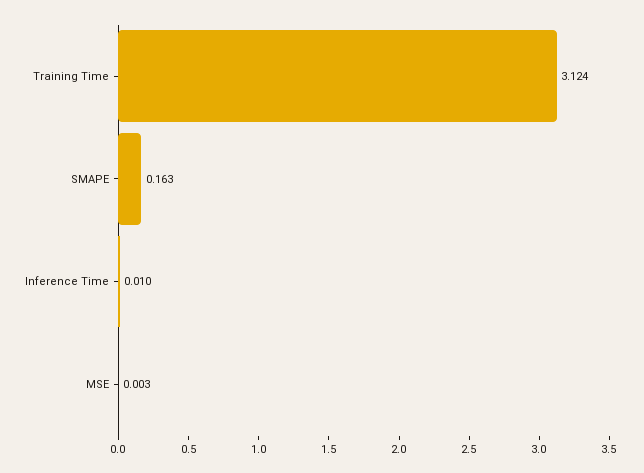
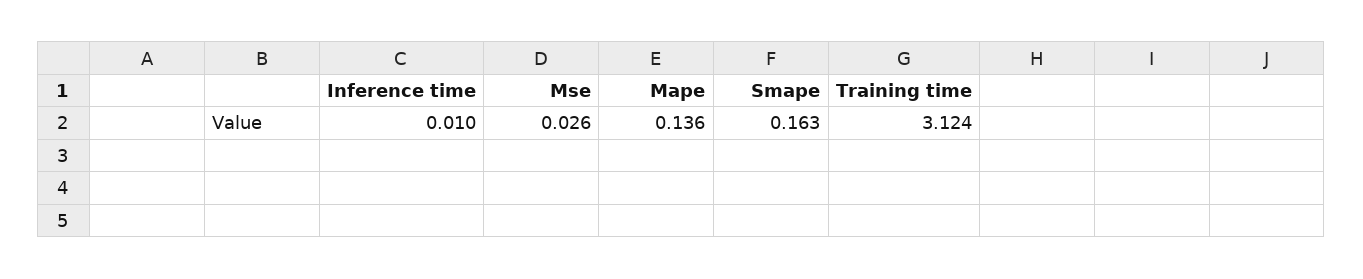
  {
    "Training Time": 3.124,
    "SMAPE": 0.163,
    "Inference Time": 0.01,
-   "MSE": 0.003
+   "MSE": 0.026,
+   "Mape": 0.136
  }

